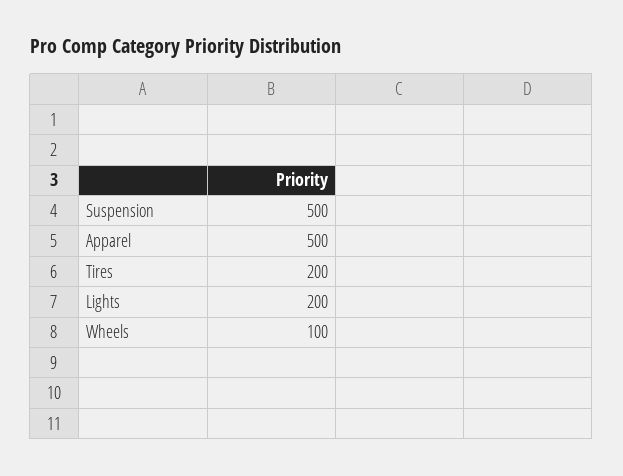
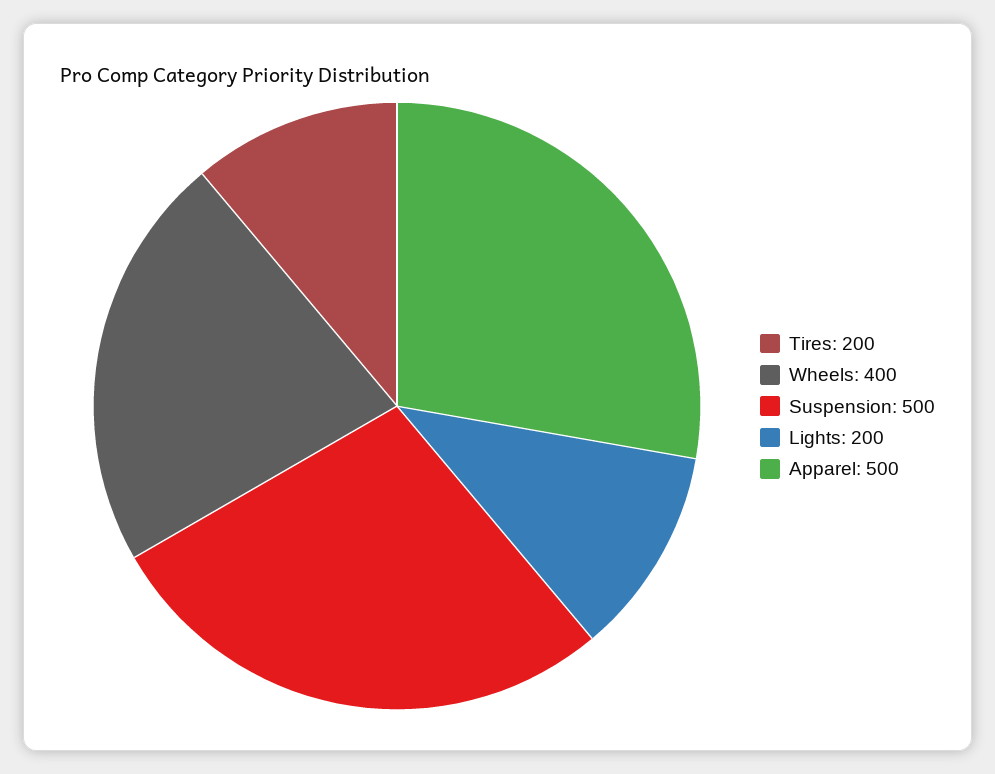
  {
    "Suspension": 500,
    "Apparel": 500,
    "Tires": 200,
    "Lights": 200,
-   "Wheels": 100
+   "Wheels": 400
  }

